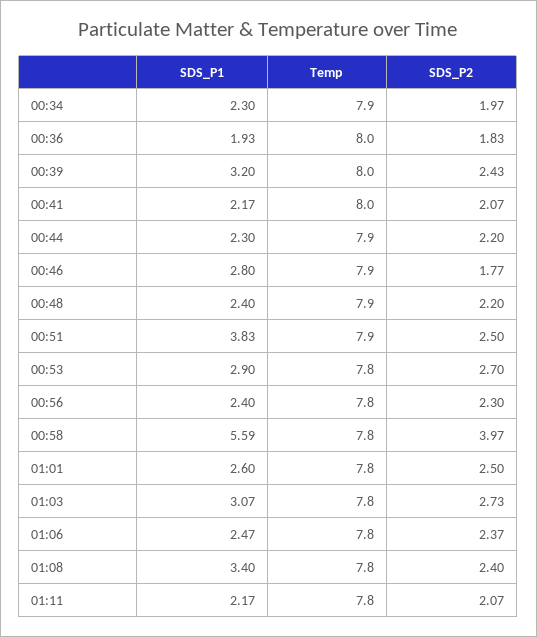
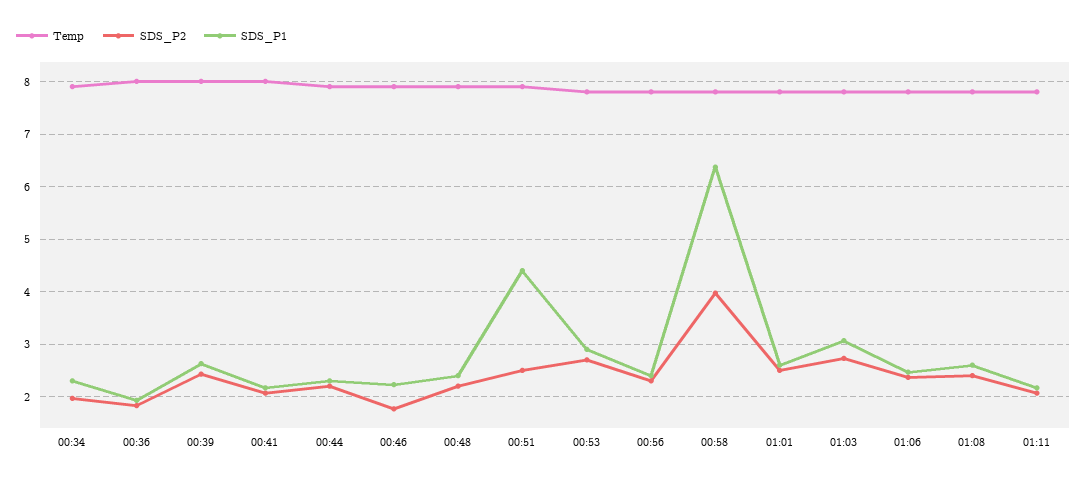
  {
    "SDS_P1": {
      "00:34": 2.3,
      "00:36": 1.93,
-     "00:39": 3.2,
+     "00:39": 2.6,
      "00:41": 2.17,
      "00:44": 2.3,
-     "00:46": 2.8,
+     "00:46": 2.2,
      "00:48": 2.4,
-     "00:51": 3.83,
+     "00:51": 4.4,
      "00:53": 2.9,
      "00:56": 2.4,
-     "00:58": 5.59,
+     "00:58": 6.4,
      "01:01": 2.6,
      "01:03": 3.07,
      "01:06": 2.47,
-     "01:08": 3.4,
+     "01:08": 2.6,
      "01:11": 2.17
    },
    "Temp": {
      "00:34": 7.9,
      "00:36": 8,
      "00:39": 8,
      "00:41": 8,
      "00:44": 7.9,
      "00:46": 7.9,
      "00:48": 7.9,
      "00:51": 7.9,
      "00:53": 7.8,
      "00:56": 7.8,
      "00:58": 7.8,
      "01:01": 7.8,
      "01:03": 7.8,
      "01:06": 7.8,
      "01:08": 7.8,
      "01:11": 7.8
    },
    "SDS_P2": {
      "00:34": 1.97,
      "00:36": 1.83,
      "00:39": 2.43,
      "00:41": 2.07,
      "00:44": 2.2,
      "00:46": 1.77,
      "00:48": 2.2,
      "00:51": 2.5,
      "00:53": 2.7,
      "00:56": 2.3,
      "00:58": 3.97,
      "01:01": 2.5,
      "01:03": 2.73,
      "01:06": 2.37,
      "01:08": 2.4,
      "01:11": 2.07
    }
  }

